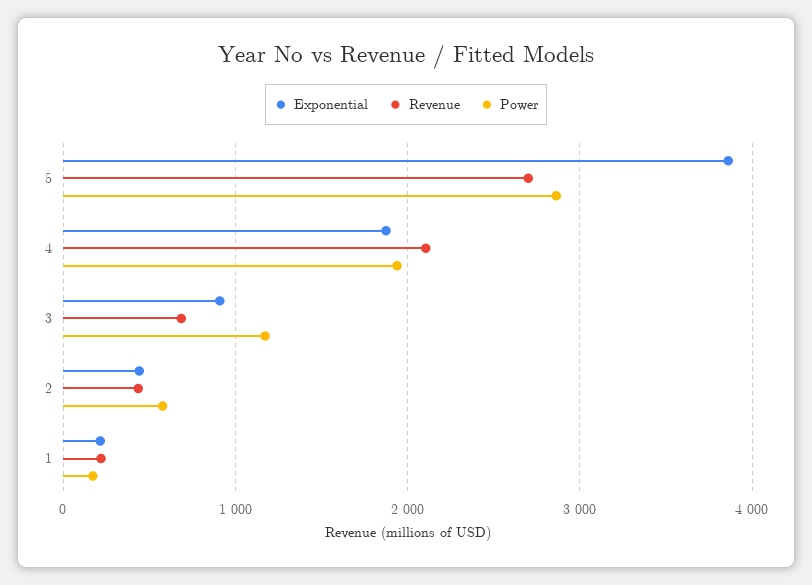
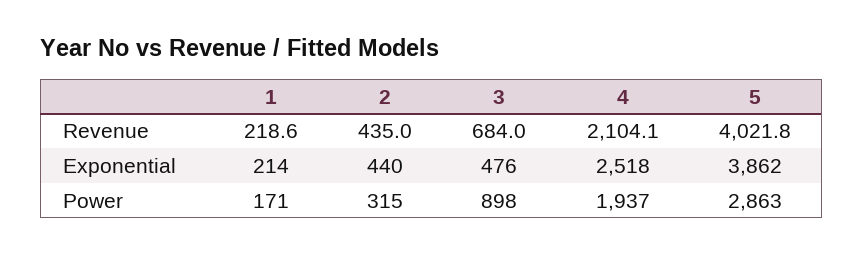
  {
    "Exponential": {
      "5": 3862,
-     "4": 1900,
+     "4": 2518,
-     "3": 900,
+     "3": 476,
      "2": 440,
      "1": 214
    },
    "Revenue": {
-     "5": 2700,
+     "5": 4021.8,
      "4": 2104.1,
      "3": 684,
      "2": 435,
      "1": 218.6
    },
    "Power": {
      "5": 2863,
      "4": 1937,
-     "3": 1200,
+     "3": 898,
-     "2": 600,
+     "2": 315,
      "1": 171
    }
  }

